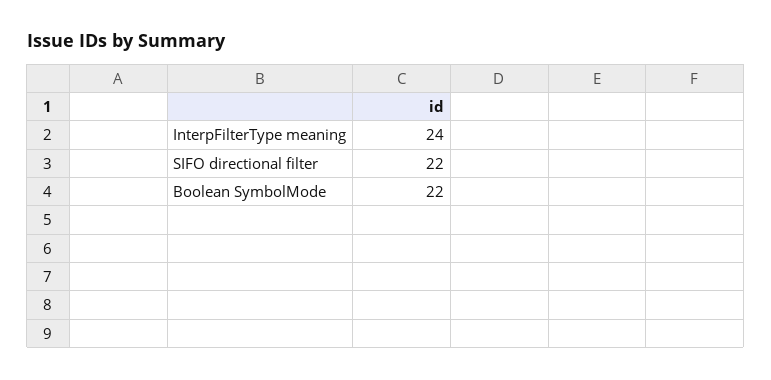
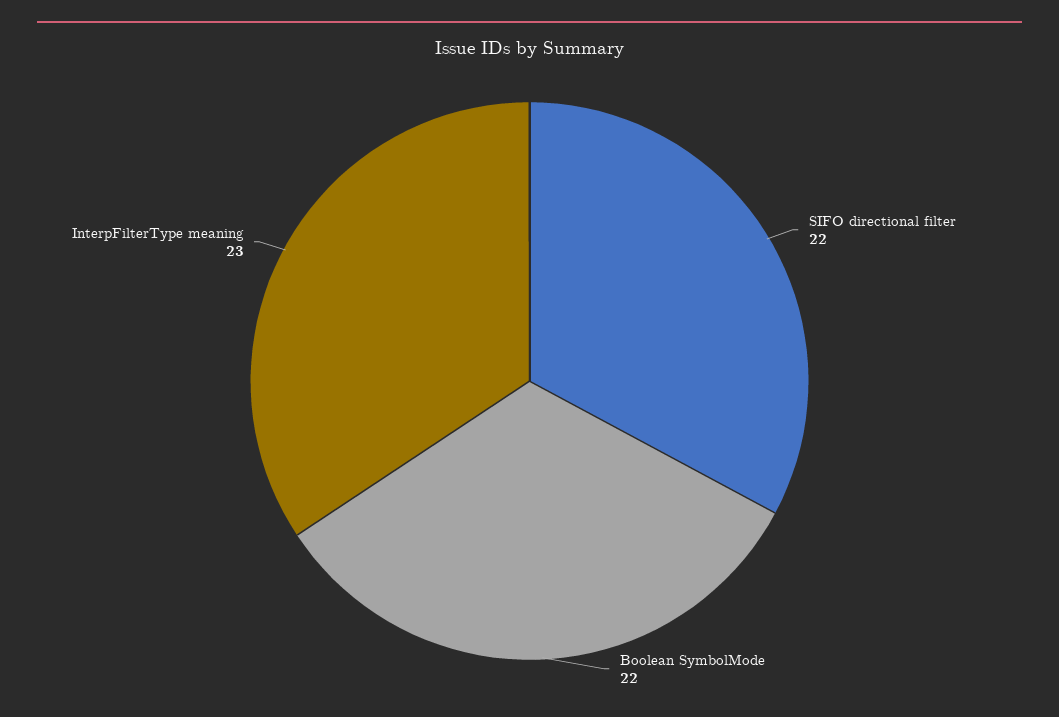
  {
-   "InterpFilterType meaning": 24,
+   "InterpFilterType meaning": 23,
    "SIFO directional filter": 22,
    "Boolean SymbolMode": 22
  }

